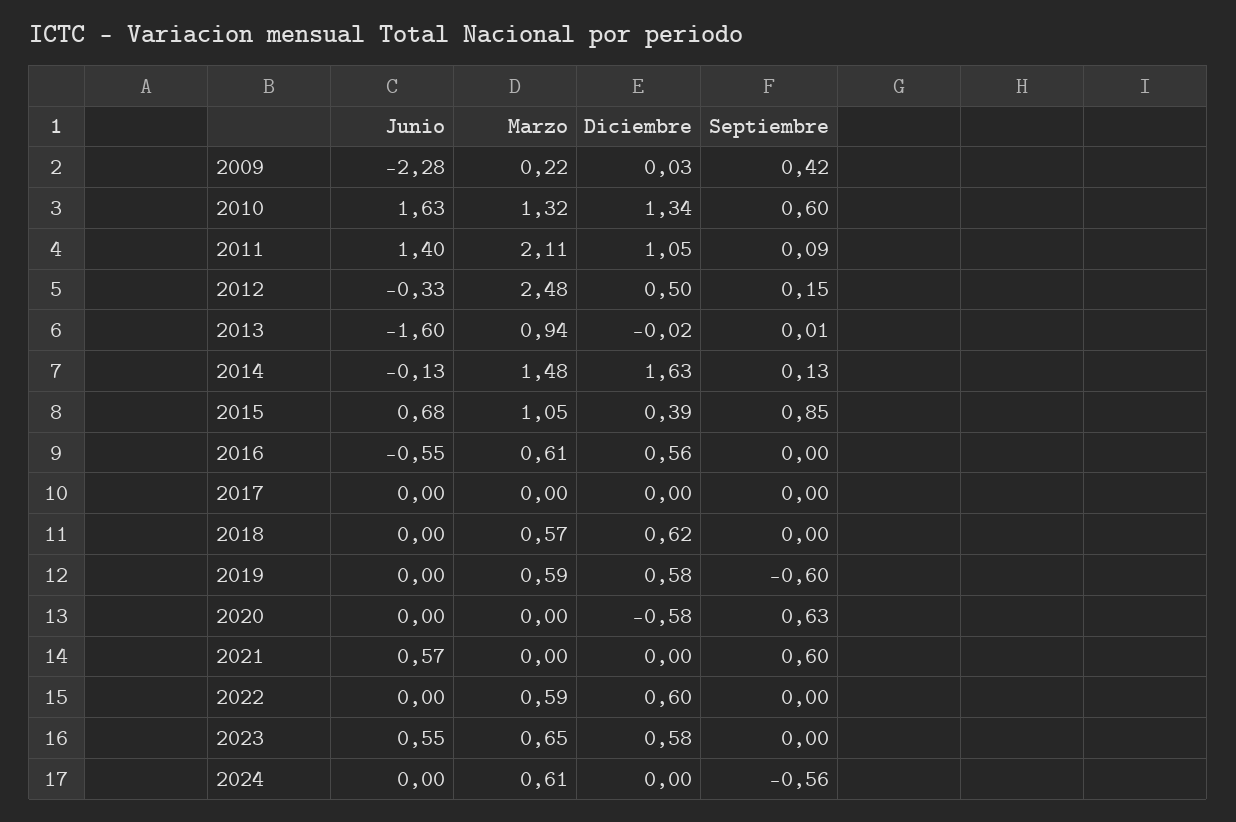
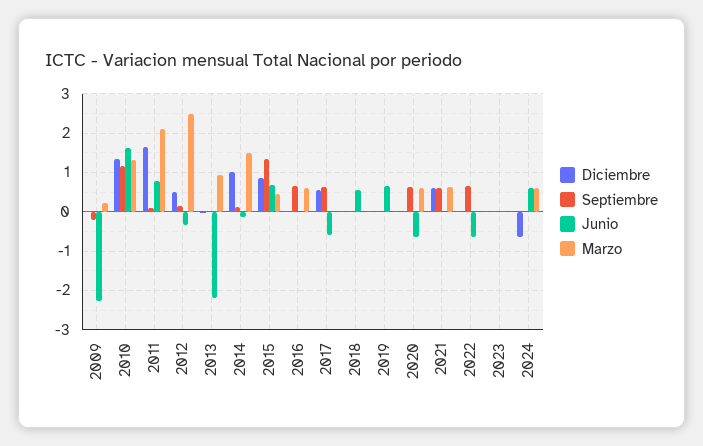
  {
    "Junio": {
      "2009": -2.28,
      "2010": 1.63,
-     "2011": 1.4,
+     "2011": 0.8,
      "2012": -0.33,
-     "2013": -1.6,
+     "2013": -2.2,
      "2014": -0.13,
      "2015": 0.68,
-     "2016": -0.55,
+     "2016": 0,
-     "2017": 0,
+     "2017": -0.6,
-     "2018": 0,
+     "2018": 0.6,
-     "2019": 0,
+     "2019": 0.6,
-     "2020": 0,
+     "2020": -0.6,
-     "2021": 0.57,
+     "2021": 0,
-     "2022": 0,
+     "2022": -0.6,
-     "2023": 0.55,
+     "2023": 0,
-     "2024": 0
+     "2024": 0.6
    },
    "Marzo": {
      "2009": 0.22,
      "2010": 1.32,
      "2011": 2.11,
      "2012": 2.48,
      "2013": 0.94,
      "2014": 1.48,
-     "2015": 1.05,
+     "2015": 0.4,
      "2016": 0.61,
      "2017": 0,
-     "2018": 0.57,
+     "2018": 0,
-     "2019": 0.59,
+     "2019": 0,
-     "2020": 0,
+     "2020": 0.6,
-     "2021": 0,
+     "2021": 0.6,
-     "2022": 0.59,
+     "2022": 0,
-     "2023": 0.65,
+     "2023": 0,
      "2024": 0.61
    },
    "Diciembre": {
      "2009": 0.03,
      "2010": 1.34,
-     "2011": 1.05,
+     "2011": 1.6,
      "2012": 0.5,
      "2013": -0.02,
-     "2014": 1.63,
+     "2014": 1,
-     "2015": 0.39,
+     "2015": 0.8,
-     "2016": 0.56,
+     "2016": 0,
-     "2017": 0,
+     "2017": 0.6,
-     "2018": 0.62,
+     "2018": 0,
-     "2019": 0.58,
+     "2019": 0,
-     "2020": -0.58,
+     "2020": 0,
-     "2021": 0,
+     "2021": 0.6,
-     "2022": 0.6,
+     "2022": 0,
-     "2023": 0.58,
+     "2023": 0,
-     "2024": 0
+     "2024": -0.6
    },
    "Septiembre": {
-     "2009": 0.42,
+     "2009": -0.2,
-     "2010": 0.6,
+     "2010": 1.2,
      "2011": 0.09,
      "2012": 0.15,
      "2013": 0.01,
      "2014": 0.13,
-     "2015": 0.85,
+     "2015": 1.4,
-     "2016": 0,
+     "2016": 0.6,
-     "2017": 0,
+     "2017": 0.6,
      "2018": 0,
-     "2019": -0.6,
+     "2019": 0,
      "2020": 0.63,
      "2021": 0.6,
-     "2022": 0,
+     "2022": 0.6,
      "2023": 0,
-     "2024": -0.56
+     "2024": 0
    }
  }

